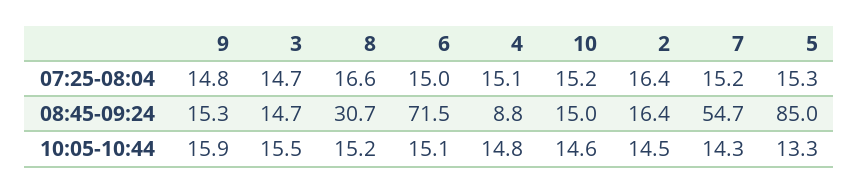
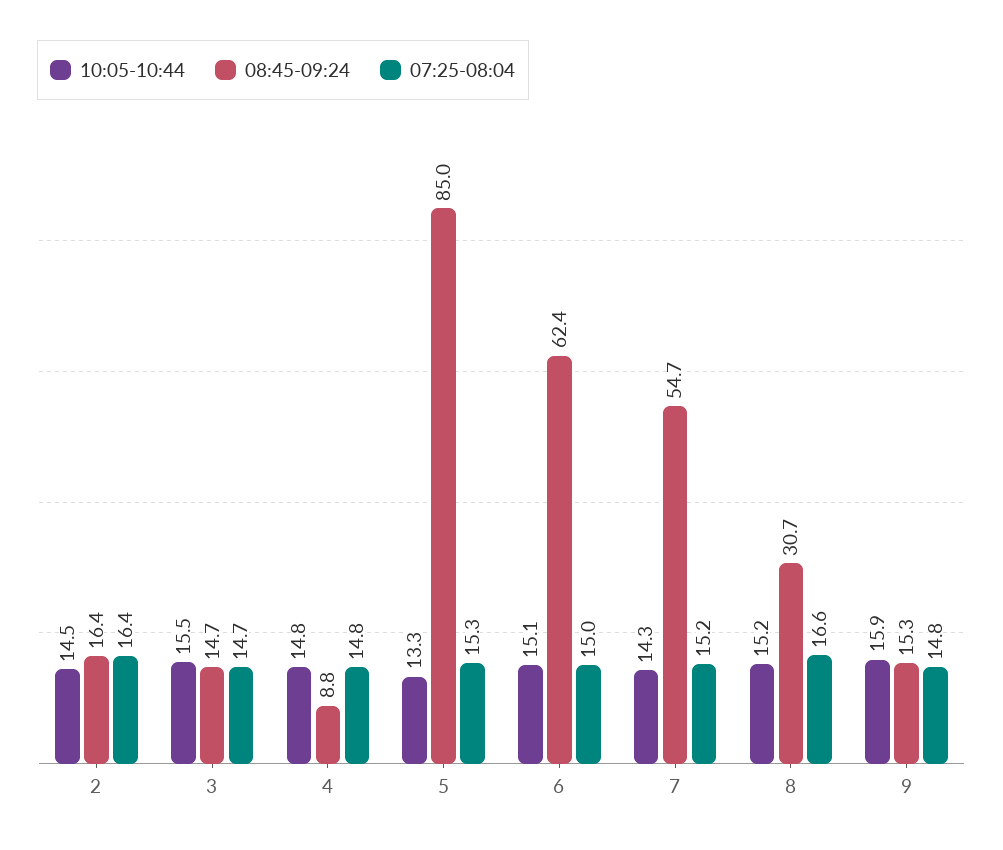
  {
    "07:25-08:04": {
      "9": 14.8,
      "3": 14.7,
      "8": 16.6,
      "6": 15,
-     "4": 15.1,
+     "4": 14.8,
-     "10": 15.2,
      "2": 16.4,
      "7": 15.2,
      "5": 15.3
    },
    "08:45-09:24": {
      "9": 15.3,
      "3": 14.7,
      "8": 30.7,
-     "6": 71.5,
+     "6": 62.4,
      "4": 8.8,
-     "10": 15,
      "2": 16.4,
      "7": 54.7,
      "5": 85
    },
    "10:05-10:44": {
      "9": 15.9,
      "3": 15.5,
      "8": 15.2,
      "6": 15.1,
      "4": 14.8,
-     "10": 14.6,
      "2": 14.5,
      "7": 14.3,
      "5": 13.3
    }
  }

